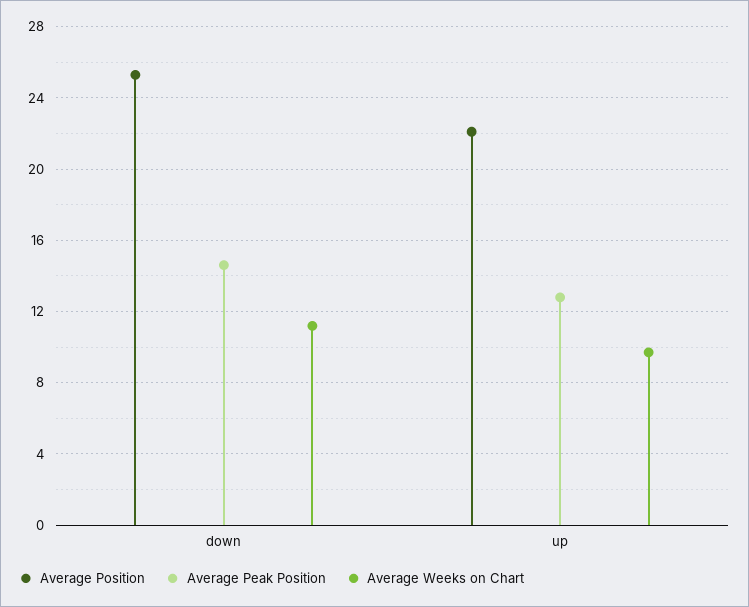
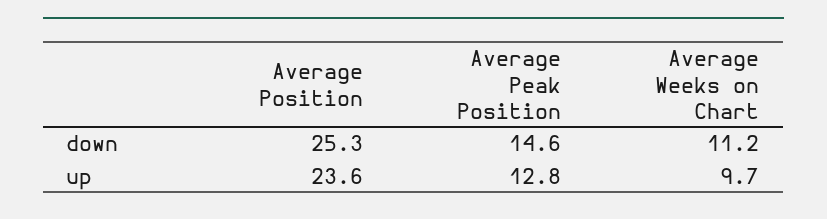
  {
    "Average Position": {
      "down": 25.3,
-     "up": 22
+     "up": 23.6
    },
    "Average Peak Position": {
      "down": 14.6,
      "up": 12.8
    },
    "Average Weeks on Chart": {
      "down": 11.2,
      "up": 9.7
    }
  }

